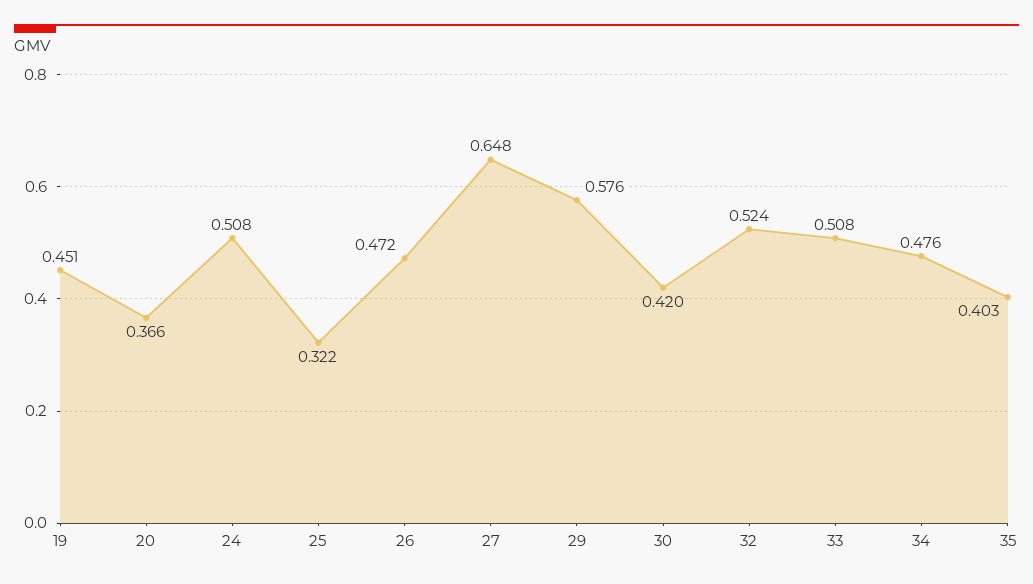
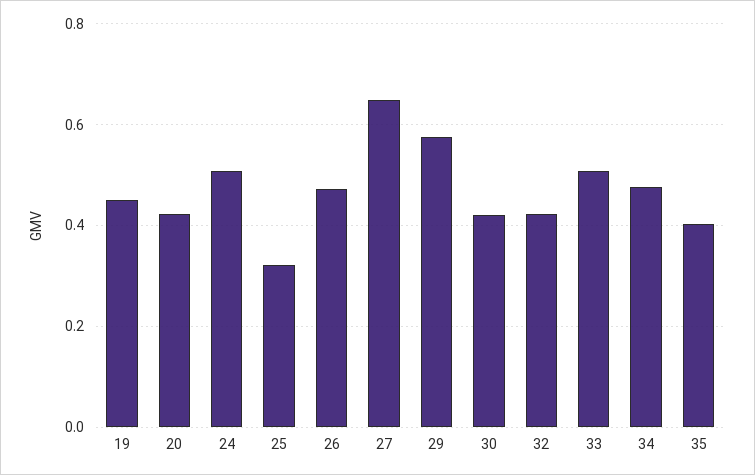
  {
    "19": 0.451,
-   "20": 0.366,
+   "20": 0.42,
    "24": 0.508,
    "25": 0.322,
    "26": 0.472,
    "27": 0.648,
    "29": 0.576,
    "30": 0.42,
-   "32": 0.524,
+   "32": 0.42,
    "33": 0.508,
    "34": 0.476,
    "35": 0.403
  }

